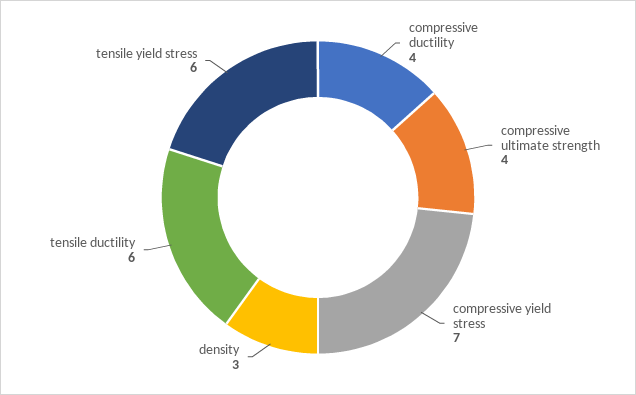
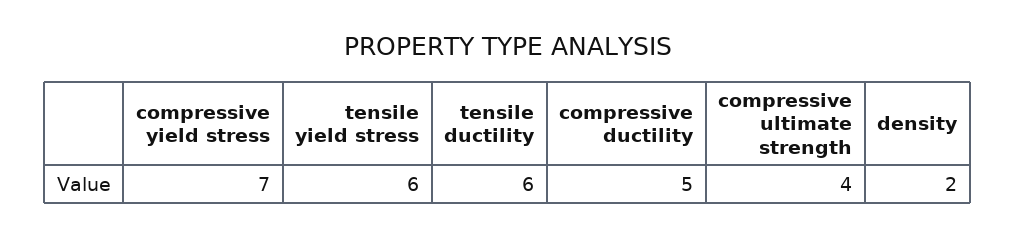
  {
-   "compressive ductility": 4,
+   "compressive ductility": 5,
    "compressive ultimate strength": 4,
    "compressive yield stress": 7,
-   "density": 3,
+   "density": 2,
    "tensile ductility": 6,
    "tensile yield stress": 6
  }

